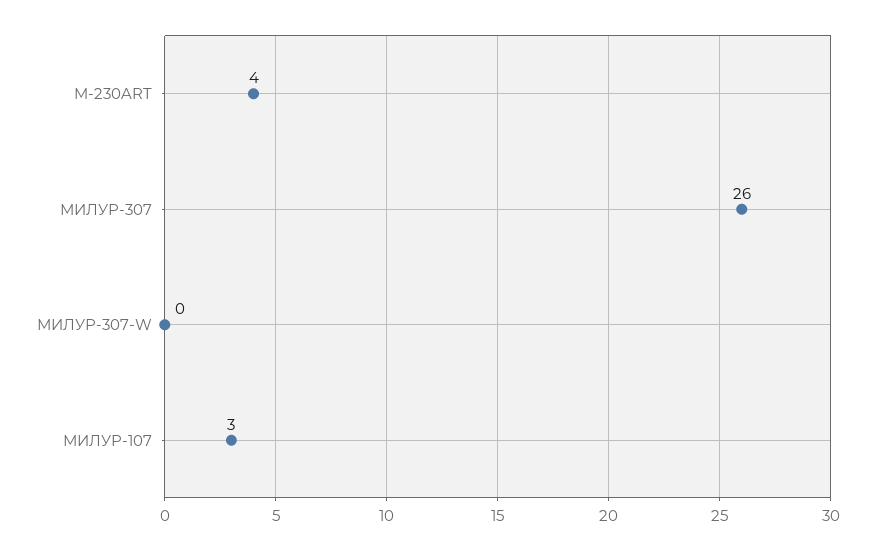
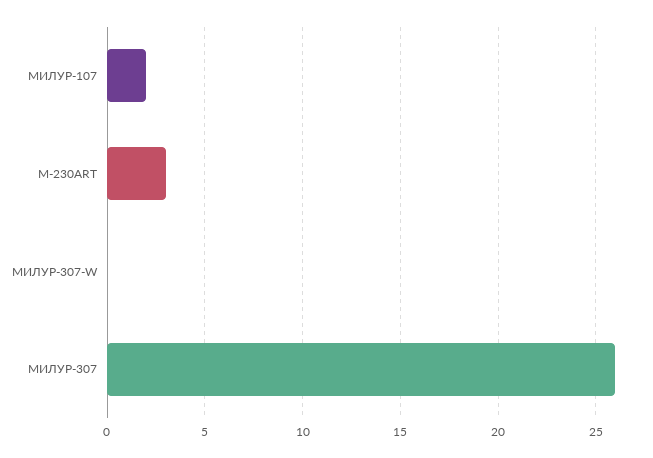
  {
-   "M-230ART": 4,
+   "M-230ART": 3,
    "МИЛУР-307": 26,
    "МИЛУР-307-W": 0,
-   "МИЛУР-107": 3
+   "МИЛУР-107": 2
  }

